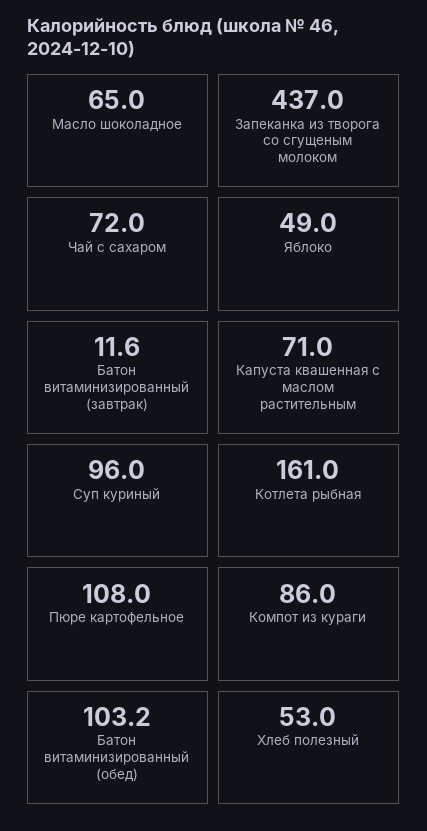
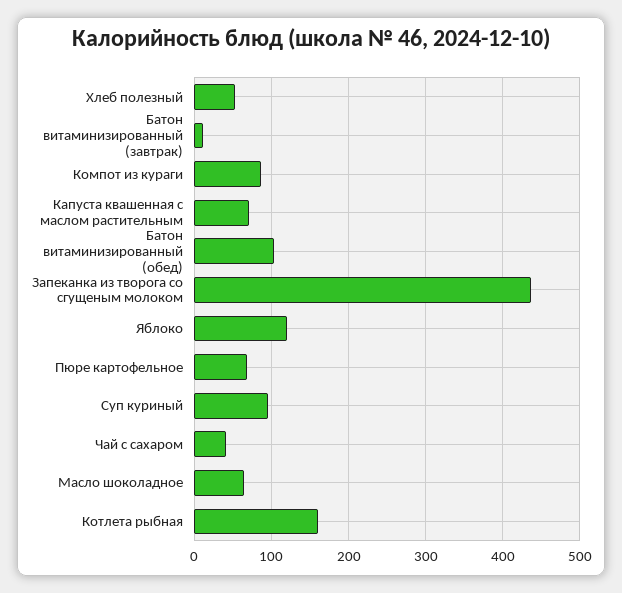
  {
    "Масло шоколадное": 65,
    "Запеканка из творога со сгущеным молоком": 437,
-   "Чай с сахаром": 72,
+   "Чай с сахаром": 40,
-   "Яблоко": 49,
+   "Яблоко": 120,
    "Батон витаминизированный (завтрак)": 11.6,
    "Капуста квашенная с маслом растительным": 71,
    "Суп куриный": 96,
    "Котлета рыбная": 161,
-   "Пюре картофельное": 108,
+   "Пюре картофельное": 70,
    "Компот из кураги": 86,
    "Батон витаминизированный (обед)": 103.2,
    "Хлеб полезный": 53
  }

